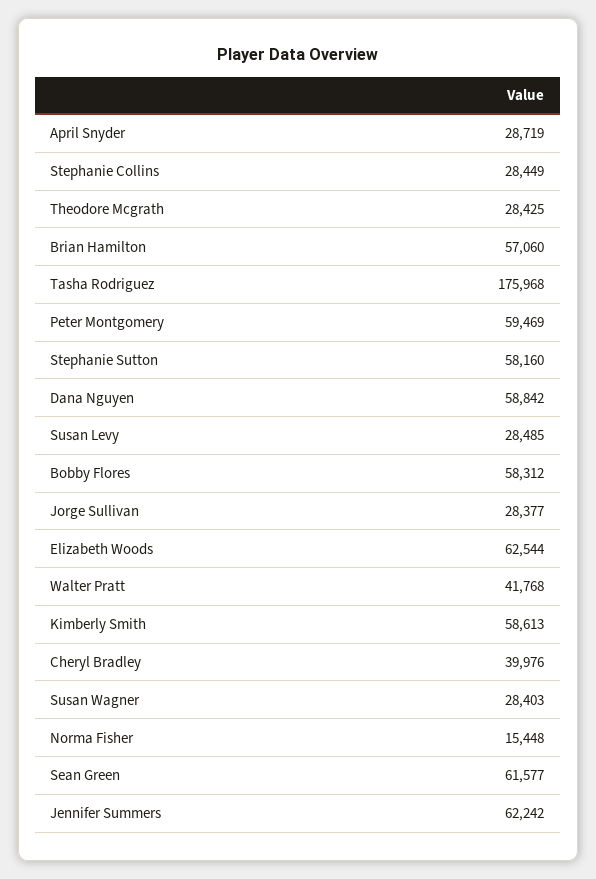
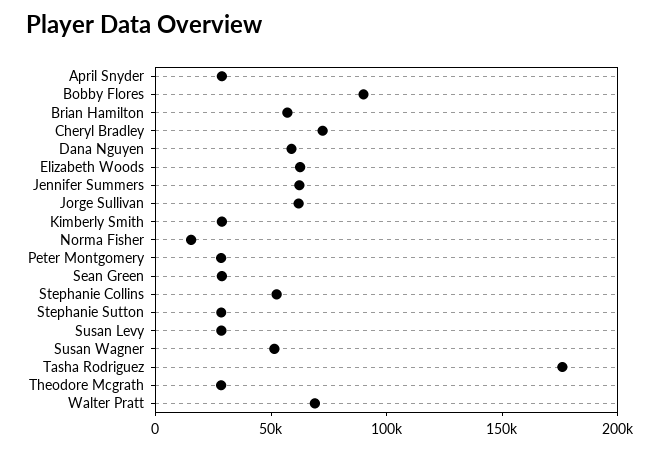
  {
    "April Snyder": 28719,
-   "Stephanie Collins": 28449,
+   "Stephanie Collins": 50000,
    "Theodore Mcgrath": 28425,
    "Brian Hamilton": 57060,
    "Tasha Rodriguez": 175968,
-   "Peter Montgomery": 59469,
+   "Peter Montgomery": 30000,
-   "Stephanie Sutton": 58160,
+   "Stephanie Sutton": 30000,
    "Dana Nguyen": 58842,
    "Susan Levy": 28485,
-   "Bobby Flores": 58312,
+   "Bobby Flores": 90000,
-   "Jorge Sullivan": 28377,
+   "Jorge Sullivan": 60000,
    "Elizabeth Woods": 62544,
-   "Walter Pratt": 41768,
+   "Walter Pratt": 70000,
-   "Kimberly Smith": 58613,
+   "Kimberly Smith": 30000,
-   "Cheryl Bradley": 39976,
+   "Cheryl Bradley": 70000,
-   "Susan Wagner": 28403,
+   "Susan Wagner": 50000,
    "Norma Fisher": 15448,
-   "Sean Green": 61577,
+   "Sean Green": 30000,
    "Jennifer Summers": 62242
  }

